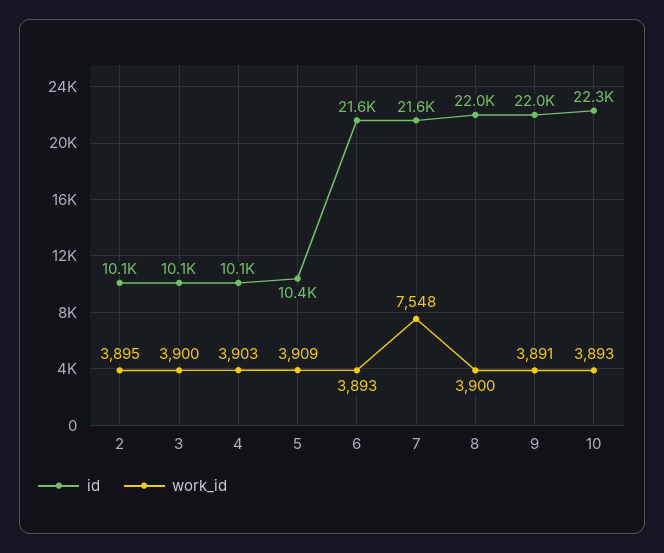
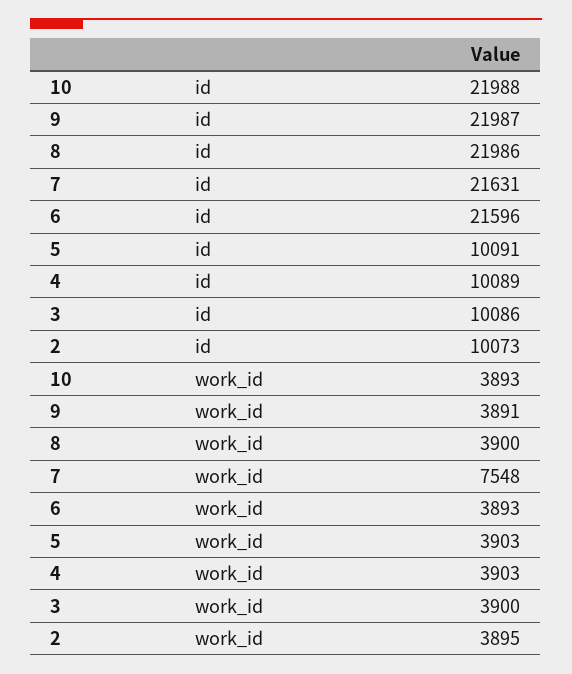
  {
    "id": {
      "2": 10073,
      "3": 10086,
      "4": 10089,
-     "5": 10400,
+     "5": 10091,
      "6": 21596,
      "7": 21631,
      "8": 21986,
      "9": 21987,
-     "10": 22300
+     "10": 21988
    },
    "work_id": {
      "2": 3895,
      "3": 3900,
      "4": 3903,
-     "5": 3909,
+     "5": 3903,
      "6": 3893,
      "7": 7548,
      "8": 3900,
      "9": 3891,
      "10": 3893
    }
  }

